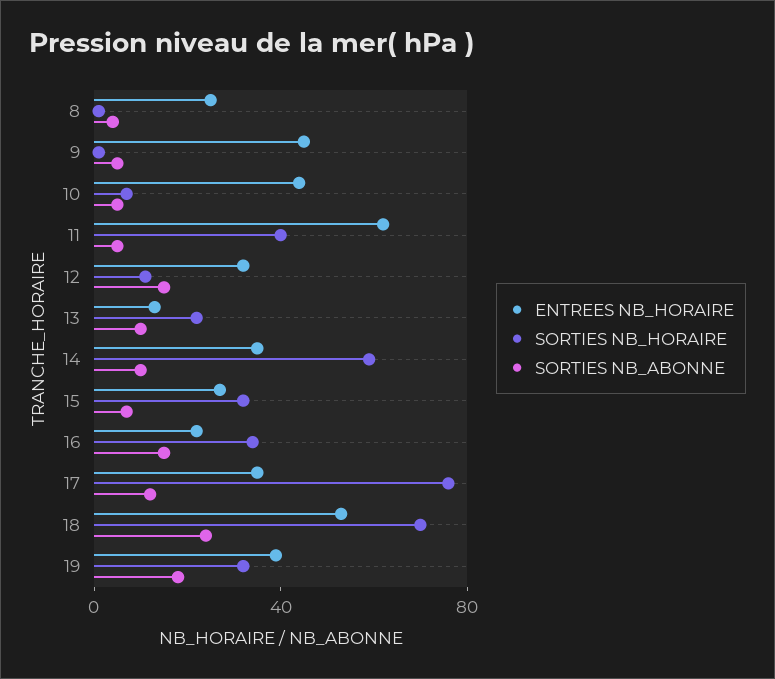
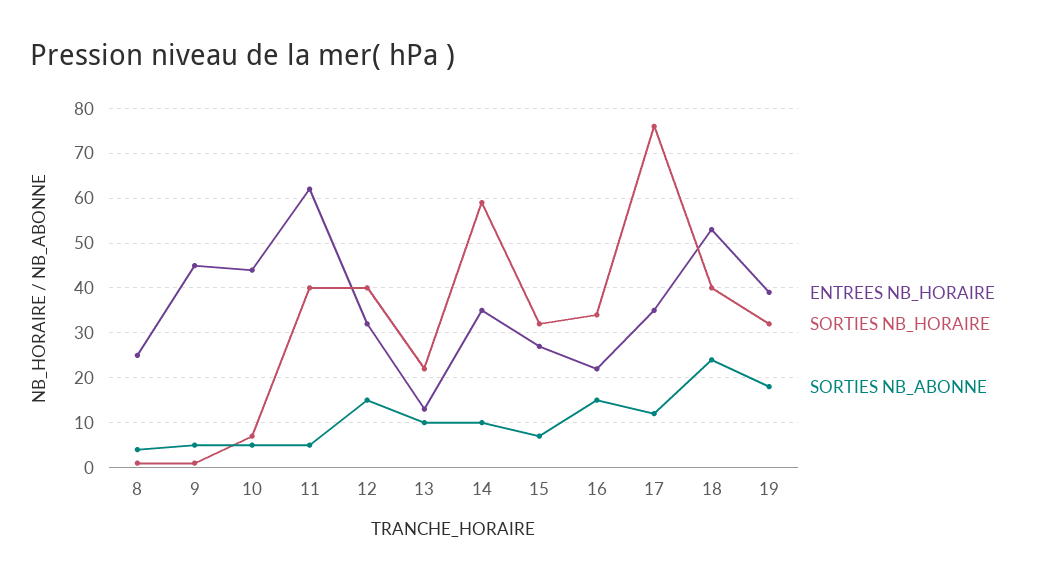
  {
    "ENTREES NB_HORAIRE": {
      "8": 25,
      "9": 45,
      "10": 45,
      "11": 60,
      "12": 30,
      "13": 15,
      "14": 35,
      "15": 25,
      "16": 20,
      "17": 35,
      "18": 55,
      "19": 40
    },
    "SORTIES NB_HORAIRE": {
      "8": 0,
      "9": 0,
      "10": 5,
      "11": 40,
-     "12": 10,
+     "12": 40,
      "13": 20,
      "14": 60,
      "15": 30,
      "16": 35,
      "17": 75,
-     "18": 70,
+     "18": 40,
      "19": 30
    },
    "SORTIES NB_ABONNE": {
      "8": 5,
      "9": 5,
      "10": 5,
      "11": 5,
      "12": 15,
      "13": 10,
      "14": 10,
      "15": 5,
      "16": 15,
      "17": 10,
      "18": 25,
      "19": 20
    }
  }

